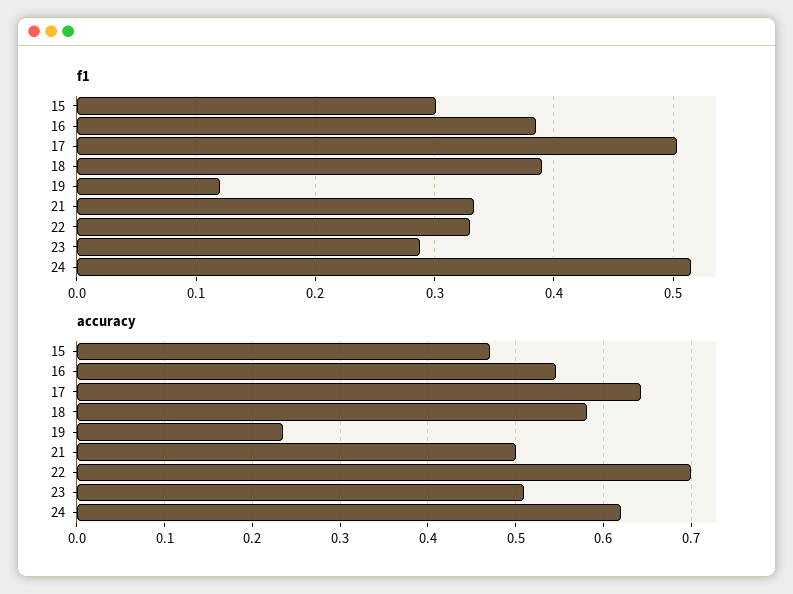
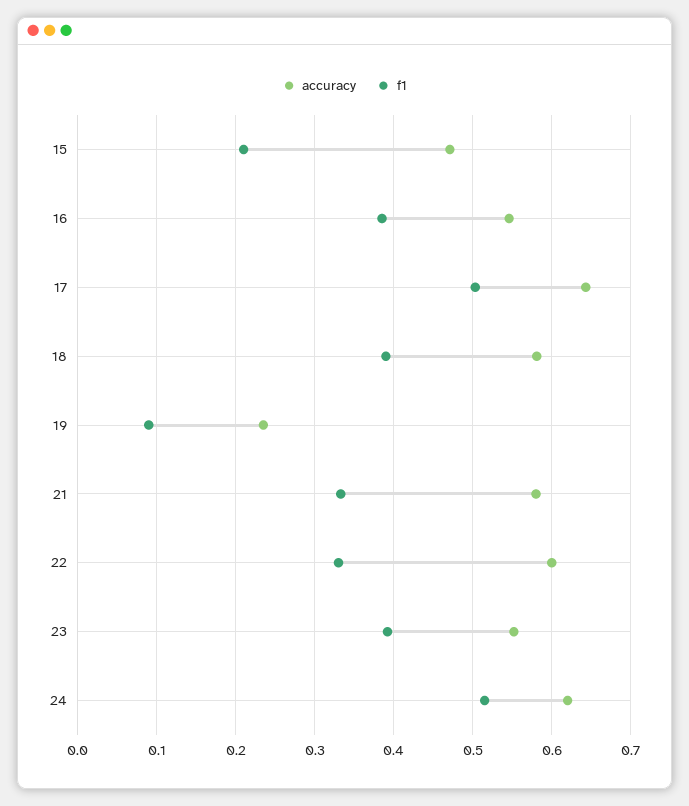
  {
    "f1": {
-     "15": 0.3,
+     "15": 0.21,
      "16": 0.39,
      "17": 0.5,
      "18": 0.39,
-     "19": 0.12,
+     "19": 0.09,
      "21": 0.33,
      "22": 0.33,
-     "23": 0.29,
+     "23": 0.39,
      "24": 0.52
    },
    "accuracy": {
      "15": 0.47,
      "16": 0.55,
      "17": 0.64,
      "18": 0.58,
      "19": 0.24,
-     "21": 0.5,
+     "21": 0.58,
-     "22": 0.7,
+     "22": 0.6,
-     "23": 0.51,
+     "23": 0.55,
      "24": 0.62
    }
  }

